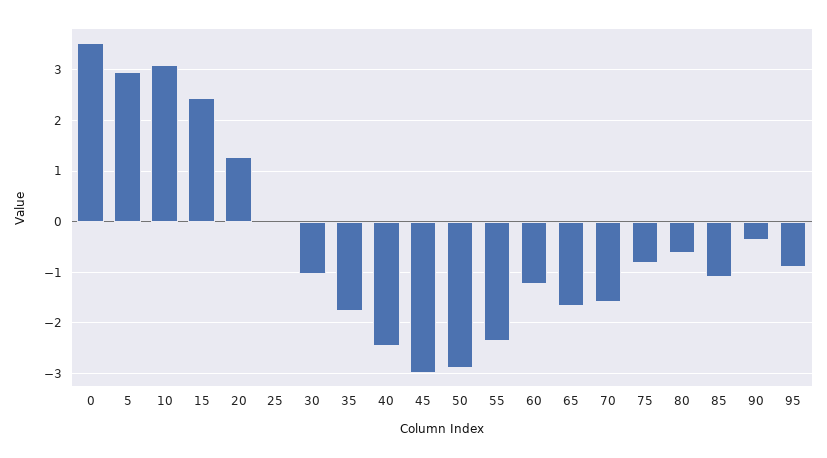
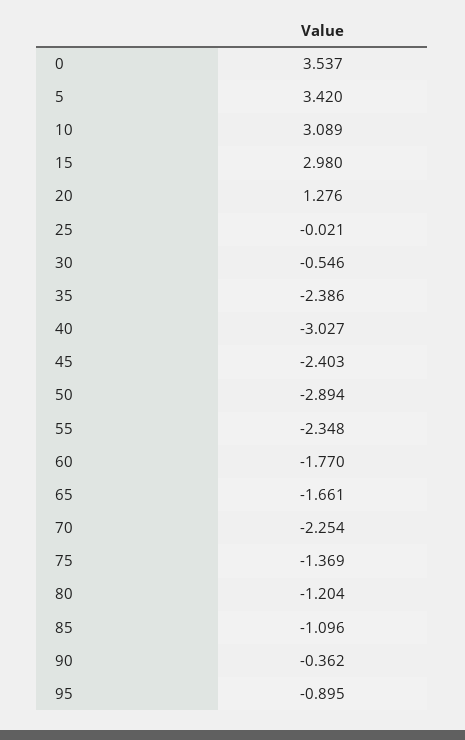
  {
    "0": 3.537,
-   "5": 3,
+   "5": 3.42,
    "10": 3.089,
-   "15": 2.4,
+   "15": 2.98,
    "20": 1.276,
    "25": -0.021,
-   "30": -1,
+   "30": -0.546,
-   "35": -1.8,
+   "35": -2.386,
-   "40": -2.4,
+   "40": -3.027,
-   "45": -3,
+   "45": -2.403,
    "50": -2.894,
    "55": -2.348,
-   "60": -1.2,
+   "60": -1.77,
    "65": -1.661,
-   "70": -1.6,
+   "70": -2.254,
-   "75": -0.8,
+   "75": -1.369,
-   "80": -0.6,
+   "80": -1.204,
    "85": -1.096,
    "90": -0.362,
    "95": -0.895
  }

